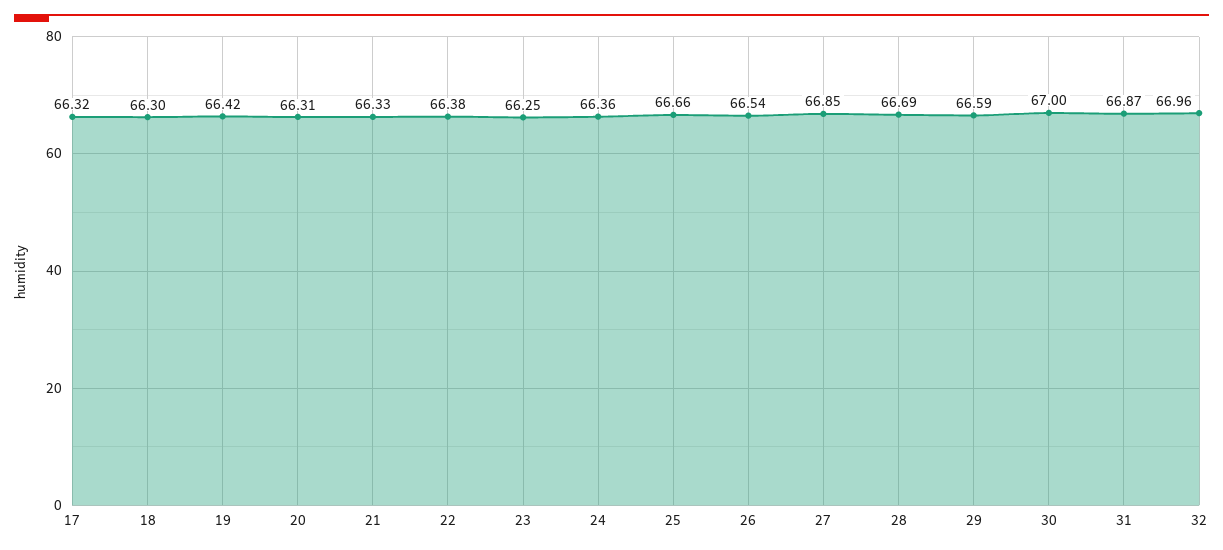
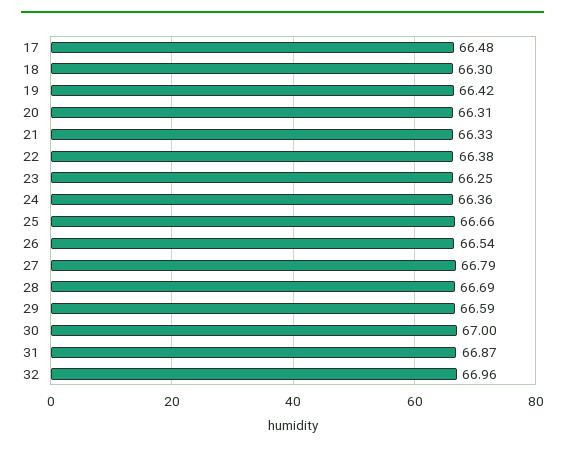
  {
-   "17": 66.32,
+   "17": 66.48,
    "18": 66.3,
    "19": 66.42,
    "20": 66.31,
    "21": 66.33,
    "22": 66.38,
    "23": 66.25,
    "24": 66.36,
    "25": 66.66,
    "26": 66.54,
-   "27": 66.85,
+   "27": 66.79,
    "28": 66.69,
    "29": 66.59,
    "30": 67,
    "31": 66.87,
    "32": 66.96
  }

